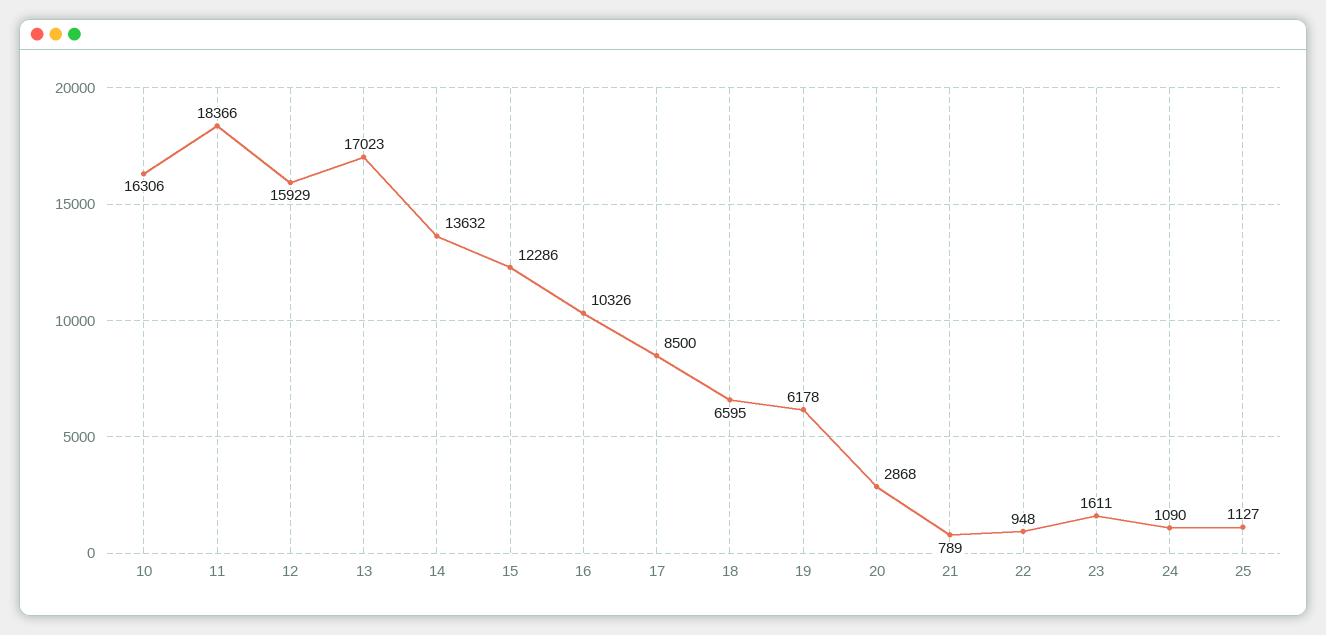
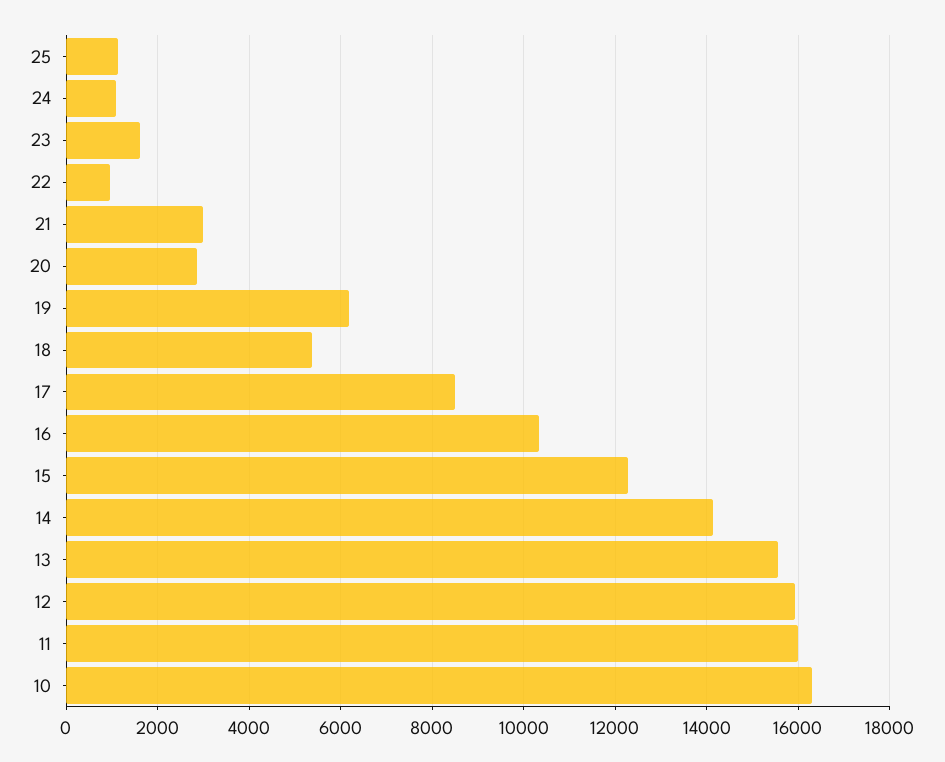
  {
    "10": 16306,
-   "11": 18366,
+   "11": 16000,
    "12": 15929,
-   "13": 17023,
+   "13": 15600,
-   "14": 13632,
+   "14": 14200,
    "15": 12286,
    "16": 10326,
    "17": 8500,
-   "18": 6595,
+   "18": 5400,
    "19": 6178,
    "20": 2868,
-   "21": 789,
+   "21": 3000,
    "22": 948,
    "23": 1611,
    "24": 1090,
    "25": 1127
  }

